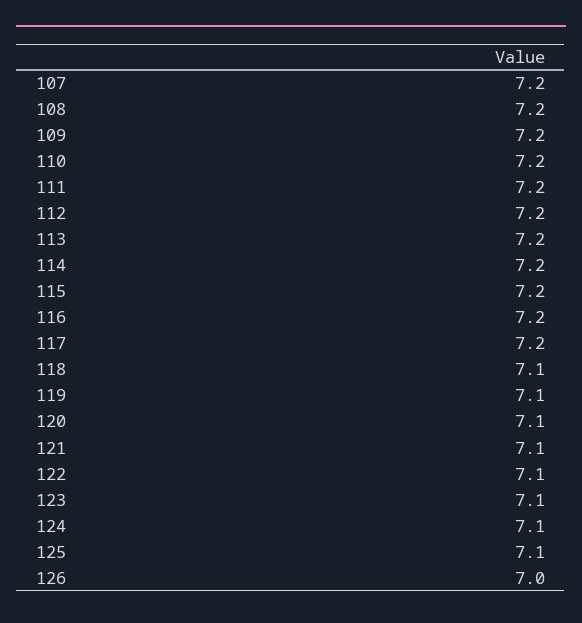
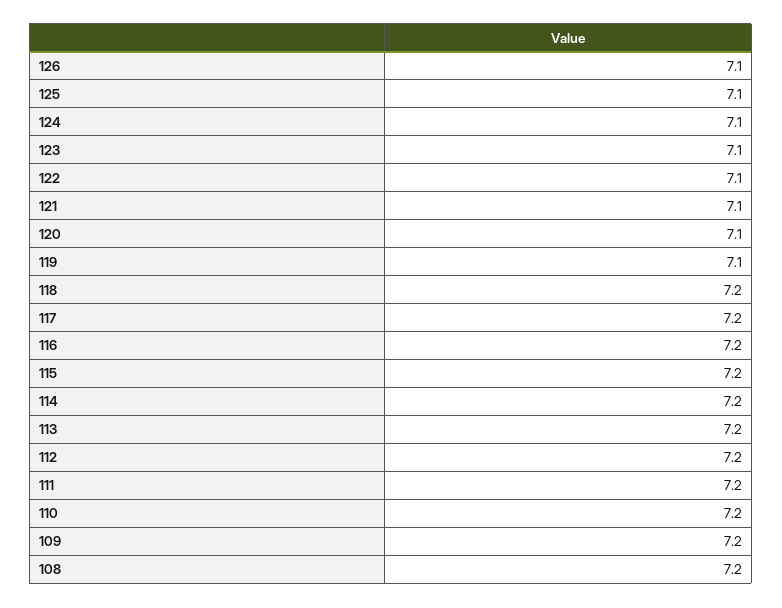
  {
-   "107": 7.2,
    "108": 7.2,
    "109": 7.2,
    "110": 7.2,
    "111": 7.2,
    "112": 7.2,
    "113": 7.2,
    "114": 7.2,
    "115": 7.2,
    "116": 7.2,
    "117": 7.2,
-   "118": 7.1,
+   "118": 7.2,
    "119": 7.1,
    "120": 7.1,
    "121": 7.1,
    "122": 7.1,
    "123": 7.1,
    "124": 7.1,
    "125": 7.1,
-   "126": 7
+   "126": 7.1
  }

